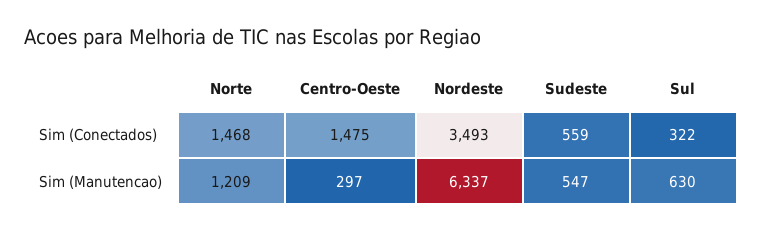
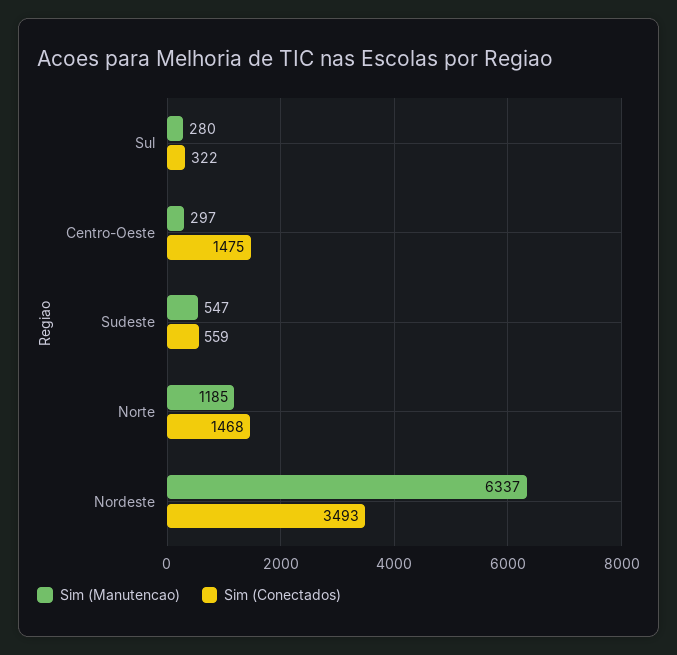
  {
    "Sim (Conectados)": {
      "Norte": 1468,
      "Centro-Oeste": 1475,
      "Nordeste": 3493,
      "Sudeste": 559,
      "Sul": 322
    },
    "Sim (Manutencao)": {
-     "Norte": 1209,
+     "Norte": 1185,
      "Centro-Oeste": 297,
      "Nordeste": 6337,
      "Sudeste": 547,
-     "Sul": 630
+     "Sul": 280
    }
  }

